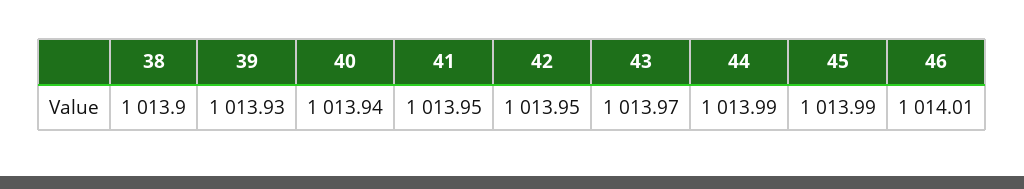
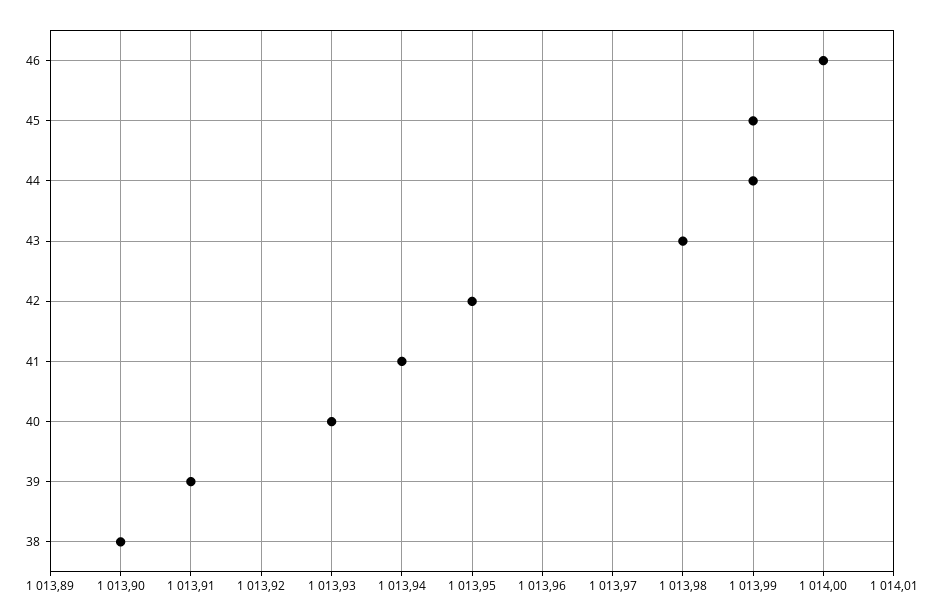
  {
    "38": 1013.9,
-   "39": 1013.93,
+   "39": 1013.91,
-   "40": 1013.94,
+   "40": 1013.93,
-   "41": 1013.95,
+   "41": 1013.94,
    "42": 1013.95,
-   "43": 1013.97,
+   "43": 1013.98,
    "44": 1013.99,
    "45": 1013.99,
-   "46": 1014.01
+   "46": 1014
  }

